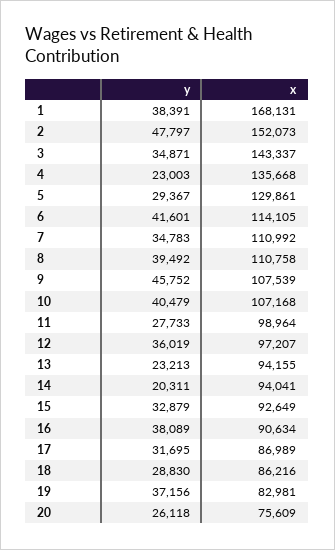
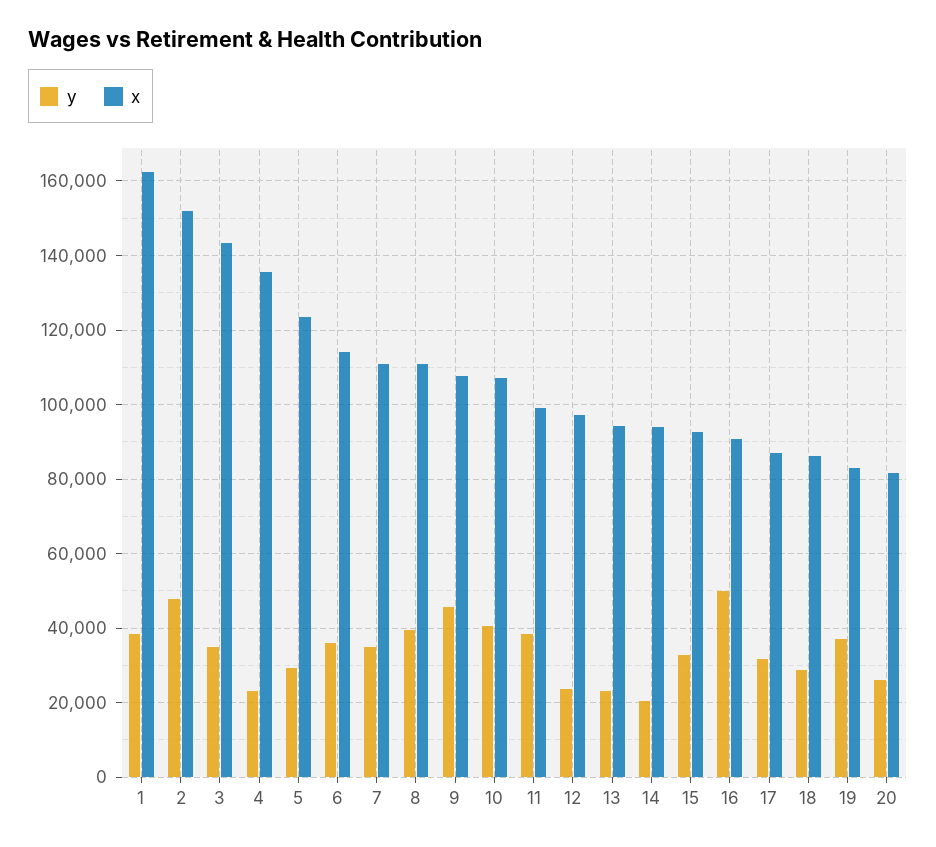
  {
    "y": {
      "1": 38391,
      "2": 47797,
      "3": 34871,
      "4": 23003,
      "5": 29367,
-     "6": 41601,
+     "6": 36000,
      "7": 34783,
      "8": 39492,
      "9": 45752,
      "10": 40479,
-     "11": 27733,
+     "11": 38000,
-     "12": 36019,
+     "12": 24000,
      "13": 23213,
      "14": 20311,
      "15": 32879,
-     "16": 38089,
+     "16": 50000,
      "17": 31695,
      "18": 28830,
      "19": 37156,
      "20": 26118
    },
    "x": {
-     "1": 168131,
+     "1": 162000,
      "2": 152073,
      "3": 143337,
      "4": 135668,
-     "5": 129861,
+     "5": 124000,
      "6": 114105,
      "7": 110992,
      "8": 110758,
      "9": 107539,
      "10": 107168,
      "11": 98964,
      "12": 97207,
      "13": 94155,
      "14": 94041,
      "15": 92649,
      "16": 90634,
      "17": 86989,
      "18": 86216,
      "19": 82981,
-     "20": 75609
+     "20": 82000
    }
  }

